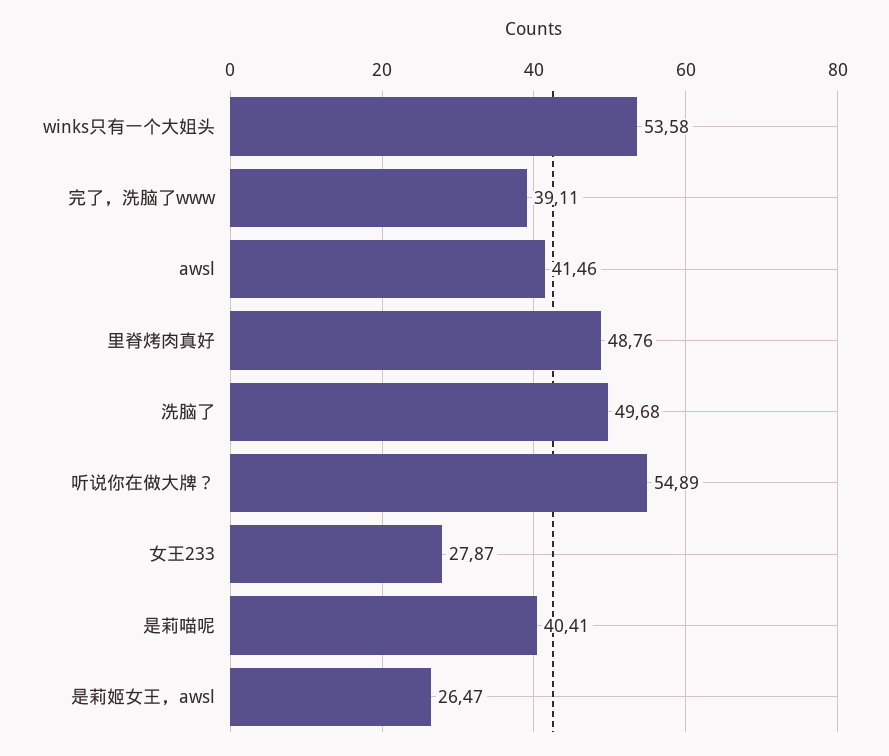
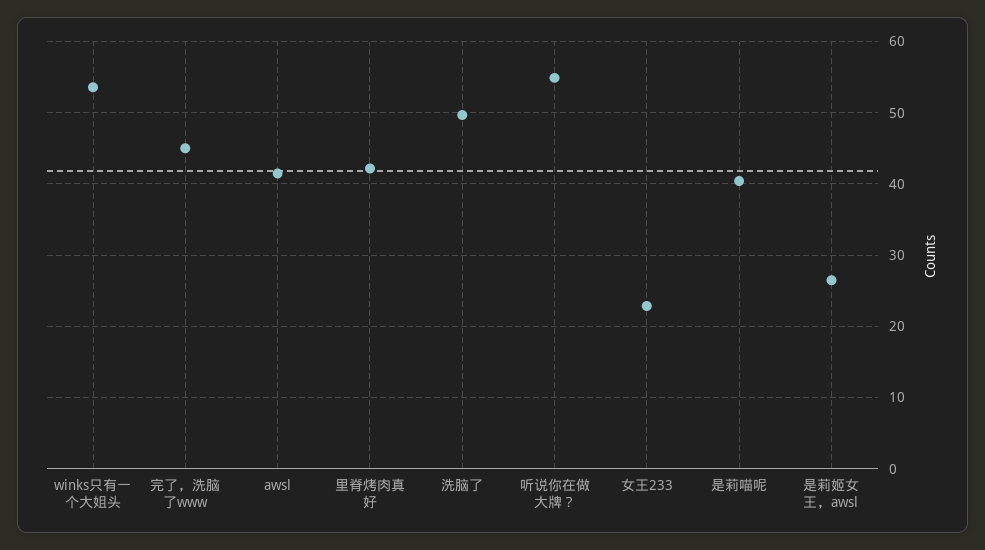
  {
    "winks只有一个大姐头": 53.58,
-   "完了，洗脑了www": 39.11,
+   "完了，洗脑了www": 45,
    "awsl": 41.46,
-   "里脊烤肉真好": 48.76,
+   "里脊烤肉真好": 42,
    "洗脑了": 49.68,
    "听说你在做大牌？": 54.89,
-   "女王233": 27.87,
+   "女王233": 23,
    "是莉喵呢": 40.41,
    "是莉姬女王，awsl": 26.47
  }

